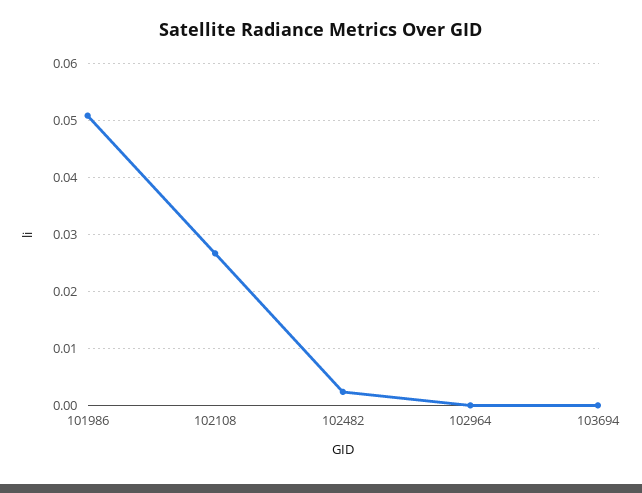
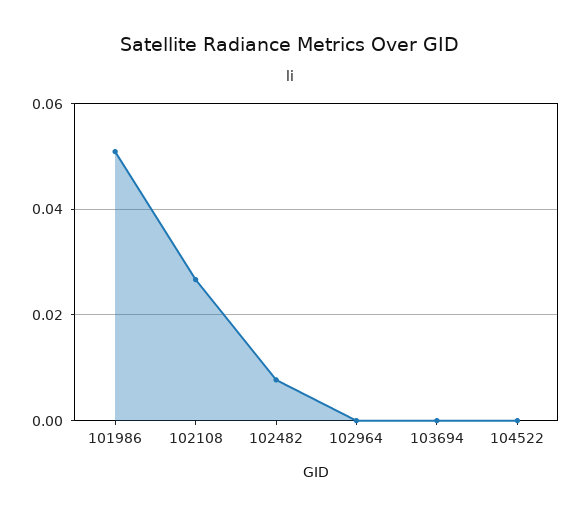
  {
    "101986": 0.05,
    "102108": 0.026,
-   "102482": 0.002,
+   "102482": 0.008,
    "102964": 0,
-   "103694": 0
+   "103694": 0,
+   "104522": 0
  }

